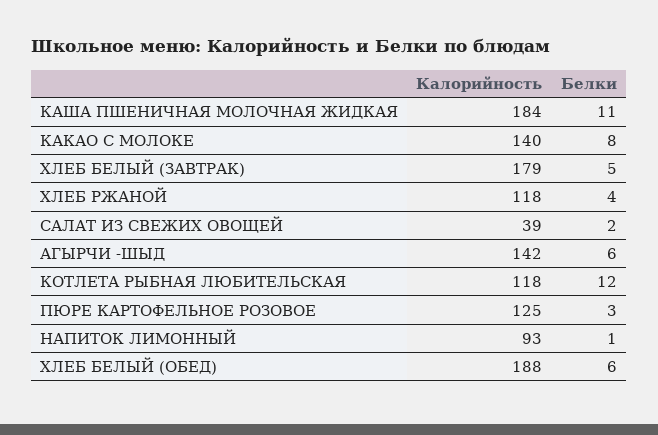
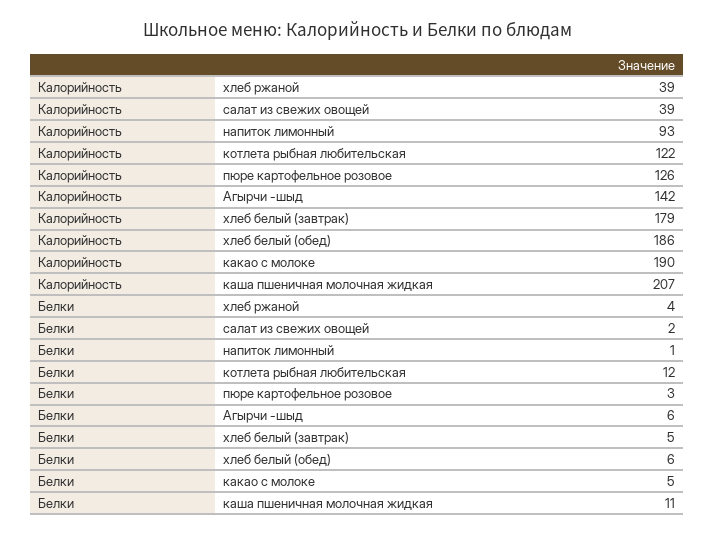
  {
    "Калорийность": {
-     "КАША ПШЕНИЧНАЯ МОЛОЧНАЯ ЖИДКАЯ": 184,
+     "КАША ПШЕНИЧНАЯ МОЛОЧНАЯ ЖИДКАЯ": 207,
-     "КАКАО С МОЛОКЕ": 140,
+     "КАКАО С МОЛОКЕ": 190,
      "ХЛЕБ БЕЛЫЙ (ЗАВТРАК)": 179,
-     "ХЛЕБ РЖАНОЙ": 118,
+     "ХЛЕБ РЖАНОЙ": 39,
      "САЛАТ ИЗ СВЕЖИХ ОВОЩЕЙ": 39,
      "АГЫРЧИ -ШЫД": 142,
-     "КОТЛЕТА РЫБНАЯ ЛЮБИТЕЛЬСКАЯ": 118,
+     "КОТЛЕТА РЫБНАЯ ЛЮБИТЕЛЬСКАЯ": 122,
-     "ПЮРЕ КАРТОФЕЛЬНОЕ РОЗОВОЕ": 125,
+     "ПЮРЕ КАРТОФЕЛЬНОЕ РОЗОВОЕ": 126,
      "НАПИТОК ЛИМОННЫЙ": 93,
-     "ХЛЕБ БЕЛЫЙ (ОБЕД)": 188
+     "ХЛЕБ БЕЛЫЙ (ОБЕД)": 186
    },
    "Белки": {
      "КАША ПШЕНИЧНАЯ МОЛОЧНАЯ ЖИДКАЯ": 11,
-     "КАКАО С МОЛОКЕ": 8,
+     "КАКАО С МОЛОКЕ": 5,
      "ХЛЕБ БЕЛЫЙ (ЗАВТРАК)": 5,
      "ХЛЕБ РЖАНОЙ": 4,
      "САЛАТ ИЗ СВЕЖИХ ОВОЩЕЙ": 2,
      "АГЫРЧИ -ШЫД": 6,
      "КОТЛЕТА РЫБНАЯ ЛЮБИТЕЛЬСКАЯ": 12,
      "ПЮРЕ КАРТОФЕЛЬНОЕ РОЗОВОЕ": 3,
      "НАПИТОК ЛИМОННЫЙ": 1,
      "ХЛЕБ БЕЛЫЙ (ОБЕД)": 6
    }
  }

